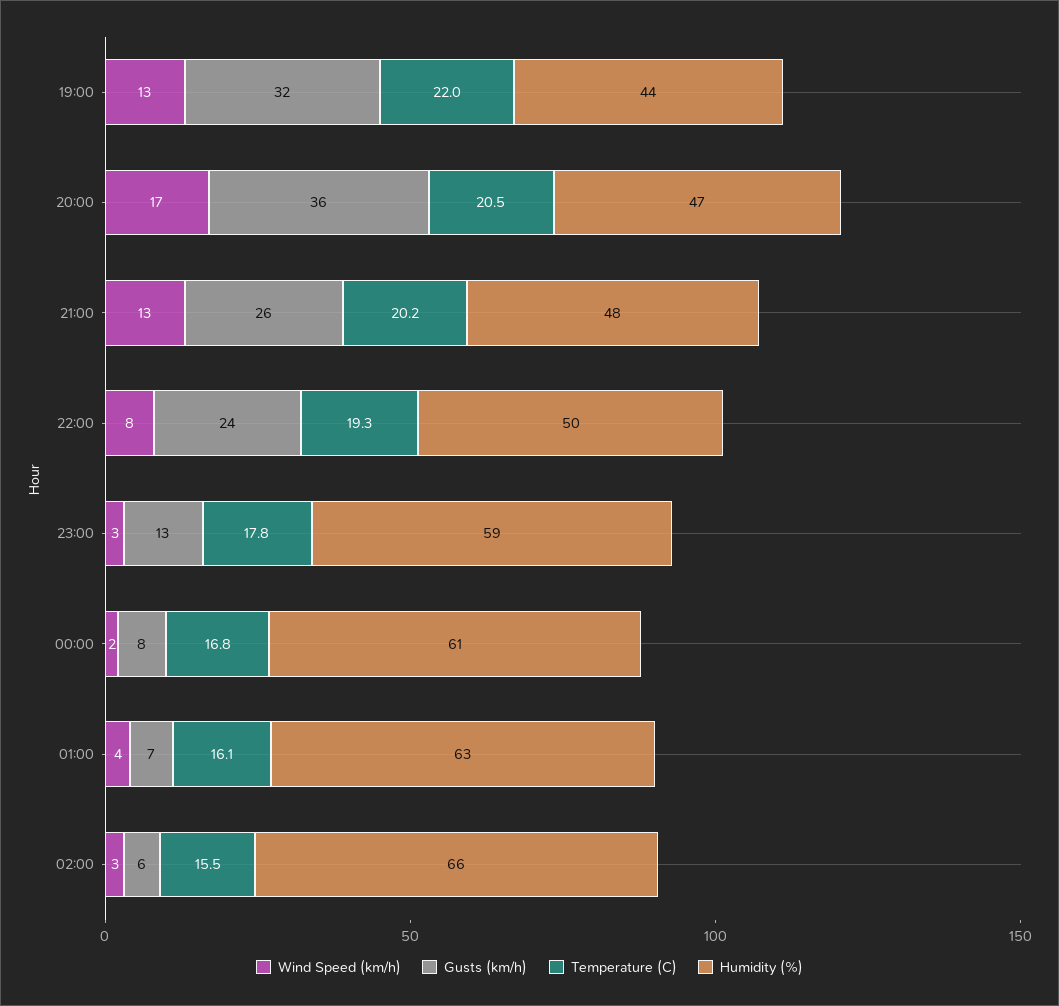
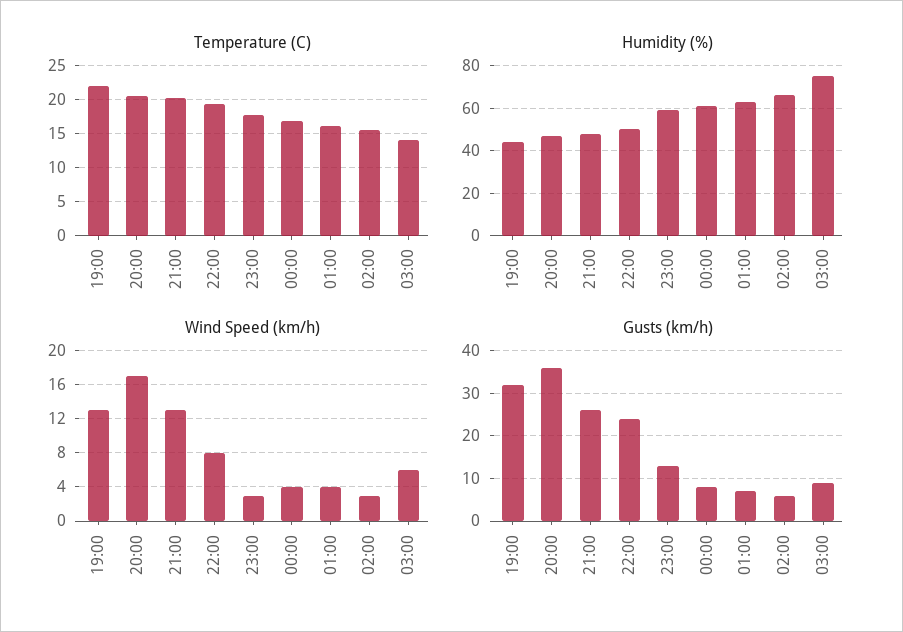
  {
    "Wind Speed (km/h)": {
      "19:00": 13,
      "20:00": 17,
      "21:00": 13,
      "22:00": 8,
      "23:00": 3,
-     "00:00": 2,
+     "00:00": 4,
      "01:00": 4,
-     "02:00": 3
+     "02:00": 3,
+     "03:00": 6
    },
    "Gusts (km/h)": {
      "19:00": 32,
      "20:00": 36,
      "21:00": 26,
      "22:00": 24,
      "23:00": 13,
      "00:00": 8,
      "01:00": 7,
-     "02:00": 6
+     "02:00": 6,
+     "03:00": 10
    },
    "Temperature (C)": {
      "19:00": 22,
      "20:00": 20.5,
      "21:00": 20.2,
      "22:00": 19.3,
      "23:00": 17.8,
      "00:00": 16.8,
      "01:00": 16.1,
-     "02:00": 15.5
+     "02:00": 15.5,
+     "03:00": 14
    },
    "Humidity (%)": {
      "19:00": 44,
      "20:00": 47,
      "21:00": 48,
      "22:00": 50,
      "23:00": 59,
      "00:00": 61,
      "01:00": 63,
-     "02:00": 66
+     "02:00": 66,
+     "03:00": 75
    }
  }

